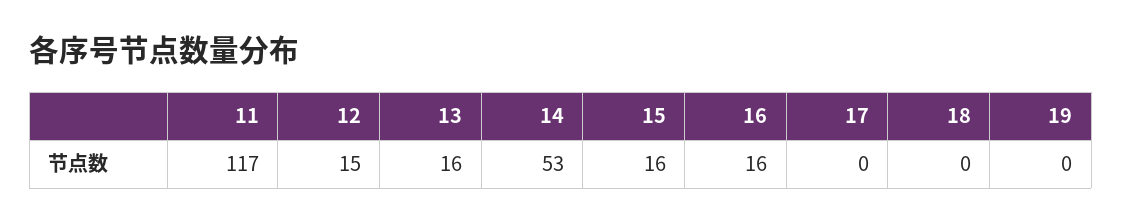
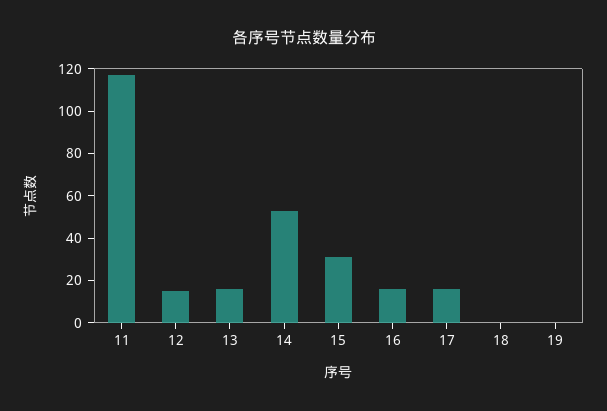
  {
    "11": 117,
    "12": 15,
    "13": 16,
    "14": 53,
-   "15": 16,
+   "15": 30,
    "16": 16,
-   "17": 0,
+   "17": 15,
    "18": 0,
    "19": 0
  }

